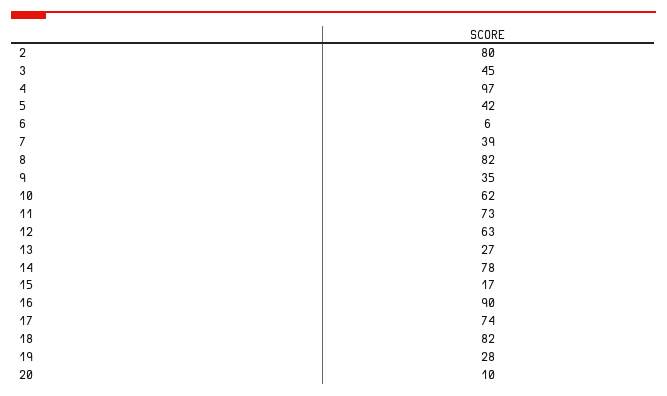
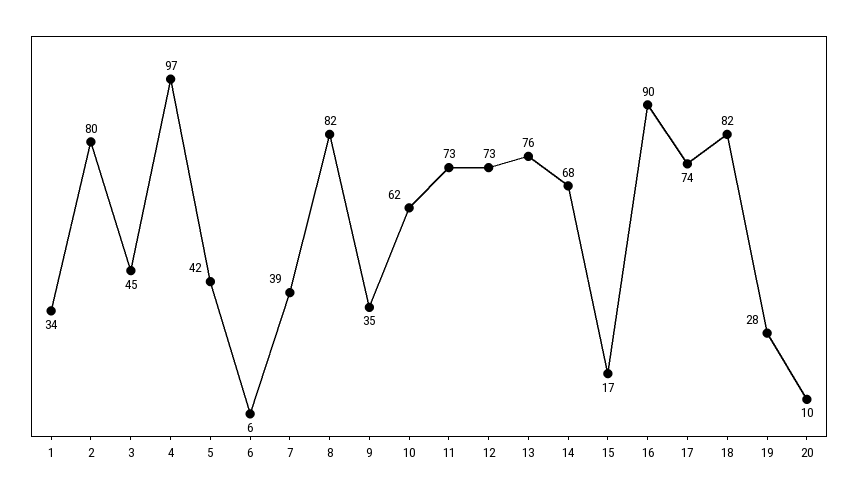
  {
    "2": 80,
    "3": 45,
    "4": 97,
    "5": 42,
    "6": 6,
    "7": 39,
    "8": 82,
    "9": 35,
    "10": 62,
    "11": 73,
-   "12": 63,
+   "12": 73,
-   "13": 27,
+   "13": 76,
-   "14": 78,
+   "14": 68,
    "15": 17,
    "16": 90,
    "17": 74,
    "18": 82,
    "19": 28,
-   "20": 10
+   "20": 10,
+   "1": 34
  }

